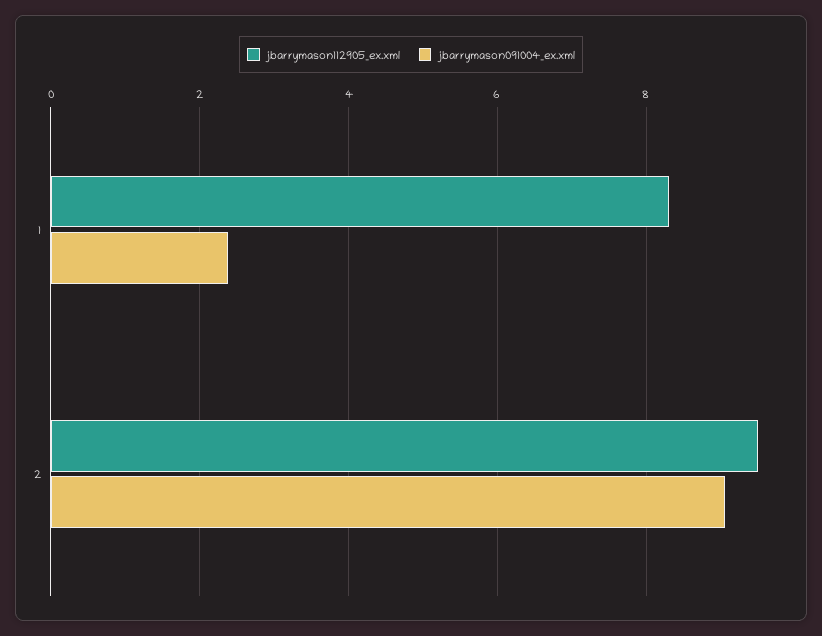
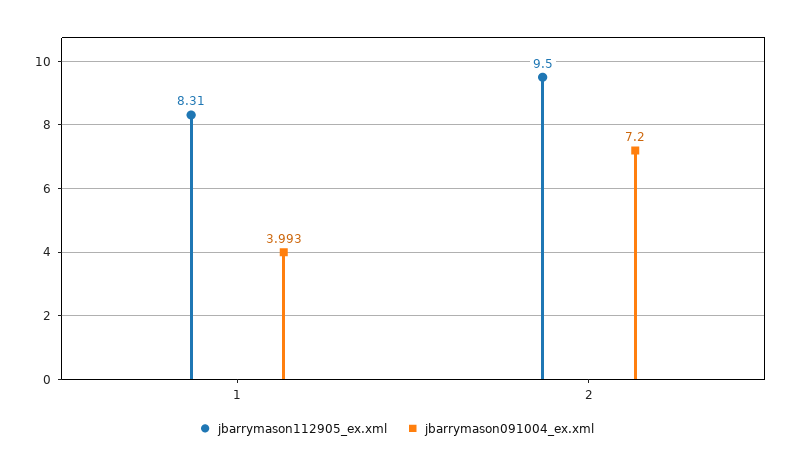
  {
    "jbarrymason112905_ex.xml": {
      "1": 8.31,
      "2": 9.5
    },
    "jbarrymason091004_ex.xml": {
-     "1": 2.4,
+     "1": 3.993,
-     "2": 9
+     "2": 7.2
    }
  }

